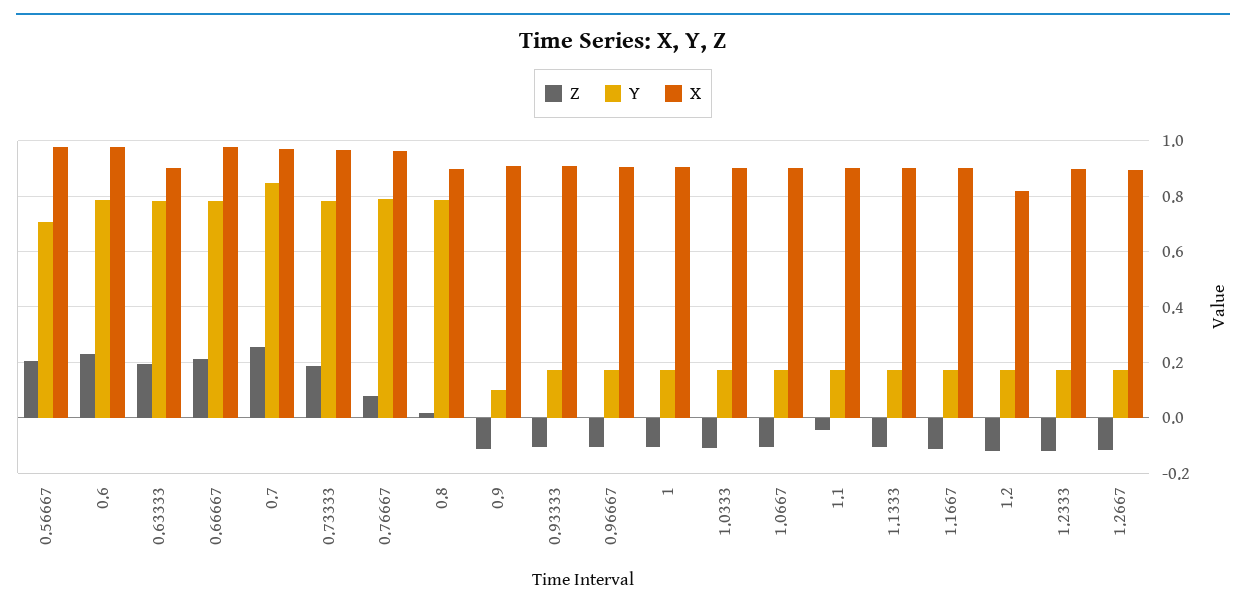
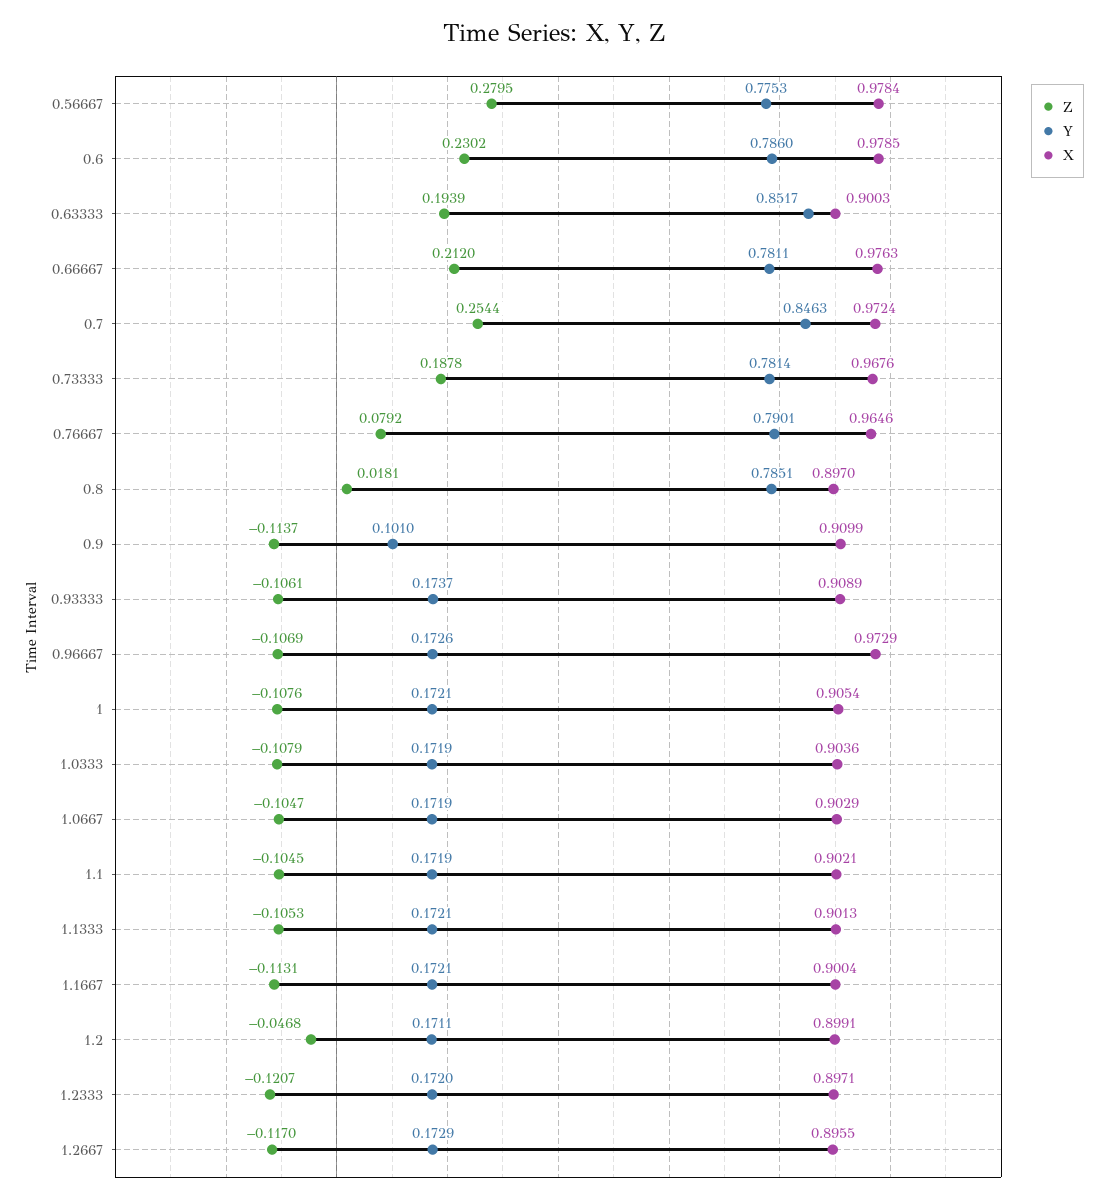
  {
    "Z": {
-     "0.56667": 0.2,
+     "0.56667": 0.2795,
      "0.6": 0.2302,
      "0.63333": 0.1939,
      "0.66667": 0.212,
      "0.7": 0.2544,
      "0.73333": 0.1878,
      "0.76667": 0.0792,
      "0.8": 0.0181,
      "0.9": -0.1137,
      "0.93333": -0.1061,
      "0.96667": -0.1069,
      "1": -0.1076,
      "1.0333": -0.1079,
      "1.0667": -0.1047,
-     "1.1": -0.05,
+     "1.1": -0.1045,
      "1.1333": -0.1053,
      "1.1667": -0.1131,
-     "1.2": -0.125,
+     "1.2": -0.0468,
      "1.2333": -0.1207,
      "1.2667": -0.117
    },
    "Y": {
-     "0.56667": 0.7,
+     "0.56667": 0.7753,
      "0.6": 0.786,
-     "0.63333": 0.775,
+     "0.63333": 0.8517,
      "0.66667": 0.7811,
      "0.7": 0.8463,
      "0.73333": 0.7814,
      "0.76667": 0.7901,
      "0.8": 0.7851,
      "0.9": 0.101,
      "0.93333": 0.1737,
      "0.96667": 0.1726,
      "1": 0.1721,
      "1.0333": 0.1719,
      "1.0667": 0.1719,
      "1.1": 0.1719,
      "1.1333": 0.1721,
      "1.1667": 0.1721,
      "1.2": 0.1711,
      "1.2333": 0.172,
      "1.2667": 0.1729
    },
    "X": {
      "0.56667": 0.9784,
      "0.6": 0.9785,
      "0.63333": 0.9003,
      "0.66667": 0.9763,
      "0.7": 0.9724,
      "0.73333": 0.9676,
      "0.76667": 0.9646,
      "0.8": 0.897,
      "0.9": 0.9099,
      "0.93333": 0.9089,
-     "0.96667": 0.9,
+     "0.96667": 0.9729,
      "1": 0.9054,
      "1.0333": 0.9036,
      "1.0667": 0.9029,
      "1.1": 0.9021,
      "1.1333": 0.9013,
      "1.1667": 0.9004,
-     "1.2": 0.825,
+     "1.2": 0.8991,
      "1.2333": 0.8971,
      "1.2667": 0.8955
    }
  }

